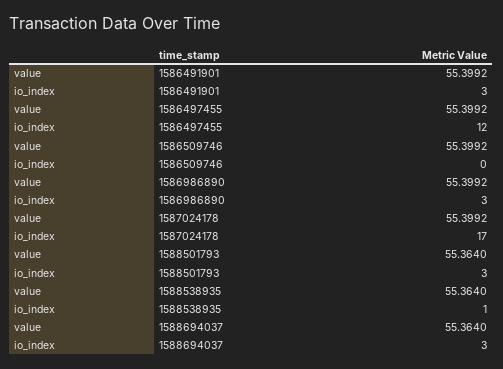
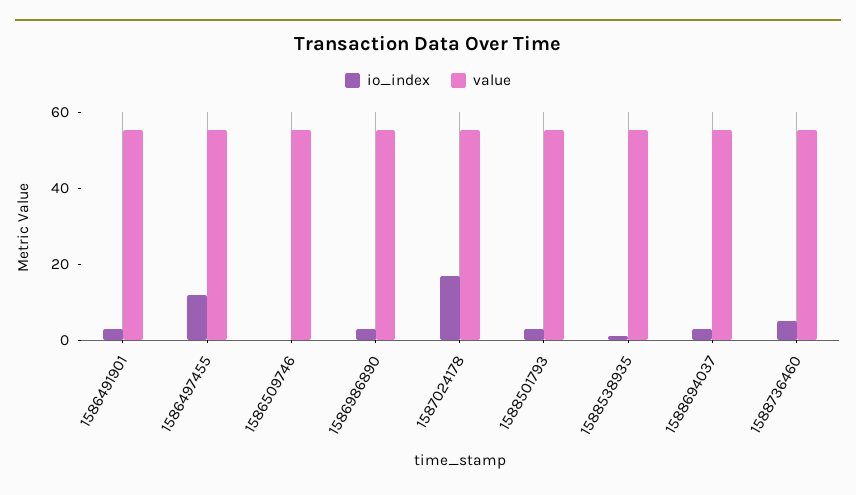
  {
    "value": {
      "1586491901": 55.3992,
      "1586497455": 55.3992,
      "1586509746": 55.3992,
      "1586986890": 55.3992,
      "1587024178": 55.3992,
      "1588501793": 55.364,
      "1588538935": 55.364,
-     "1588694037": 55.364
+     "1588694037": 55.364,
+     "1588736460": 55
    },
    "io_index": {
      "1586491901": 3,
      "1586497455": 12,
      "1586509746": 0,
      "1586986890": 3,
      "1587024178": 17,
      "1588501793": 3,
      "1588538935": 1,
-     "1588694037": 3
+     "1588694037": 3,
+     "1588736460": 5
    }
  }

